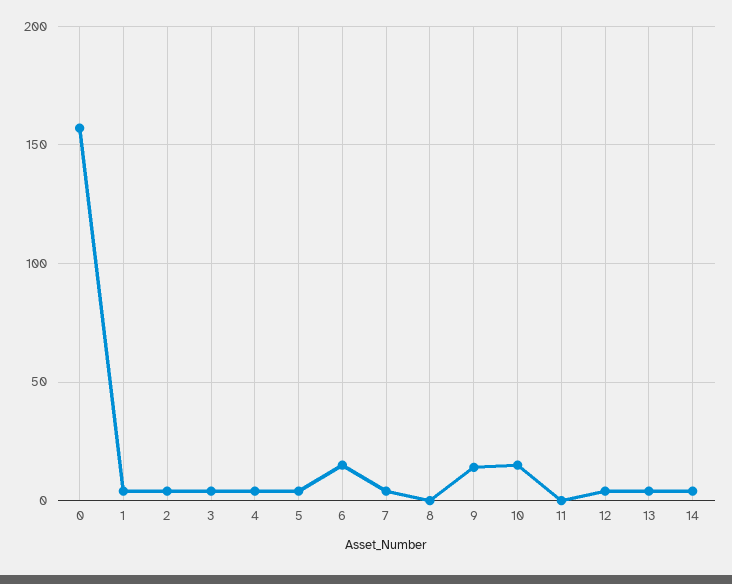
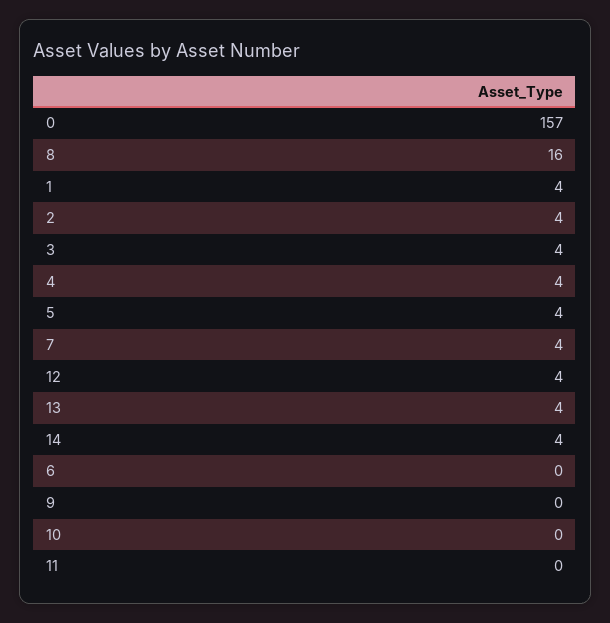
  {
    "0": 157,
    "1": 4,
    "2": 4,
    "3": 4,
    "4": 4,
    "5": 4,
-   "6": 15,
+   "6": 0,
    "7": 4,
-   "8": 0,
+   "8": 16,
-   "9": 15,
+   "9": 0,
-   "10": 15,
+   "10": 0,
    "11": 0,
    "12": 4,
    "13": 4,
    "14": 4
  }

